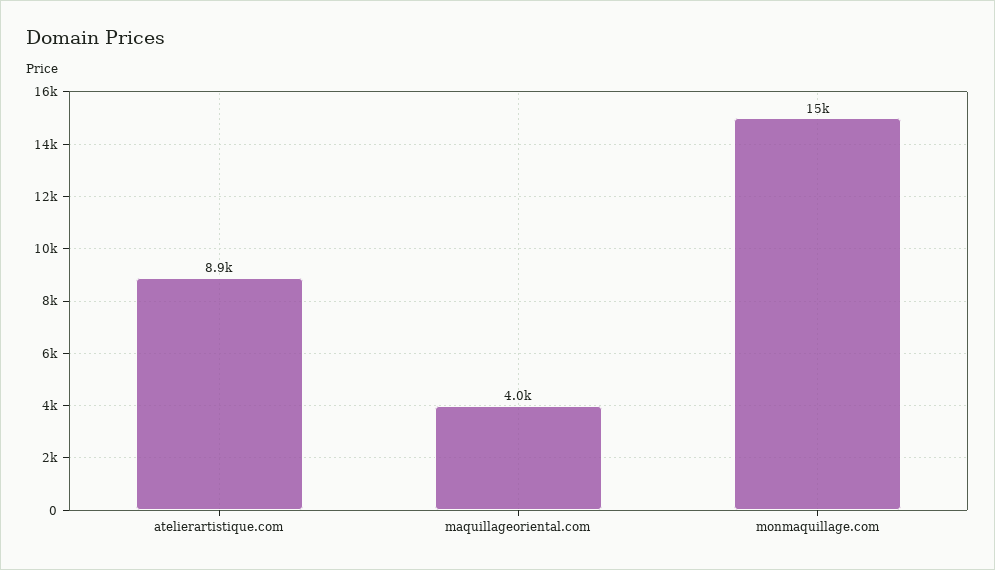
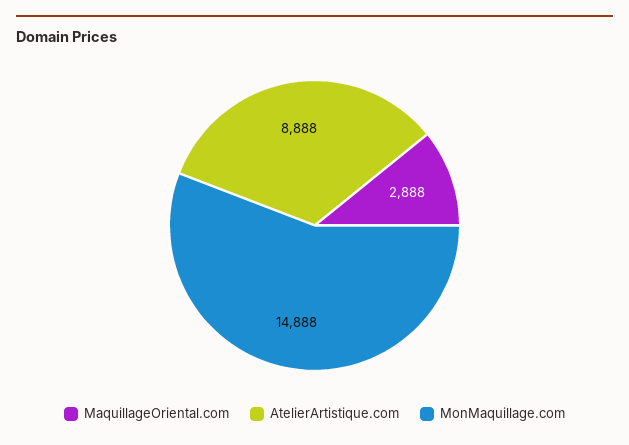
  {
    "atelierartistique.com": 8888,
-   "maquillageoriental.com": 4000,
+   "maquillageoriental.com": 2888,
    "monmaquillage.com": 14888
  }

